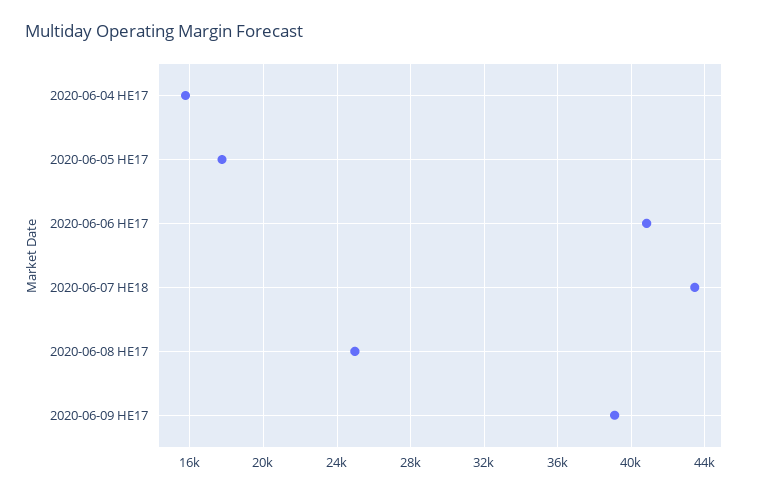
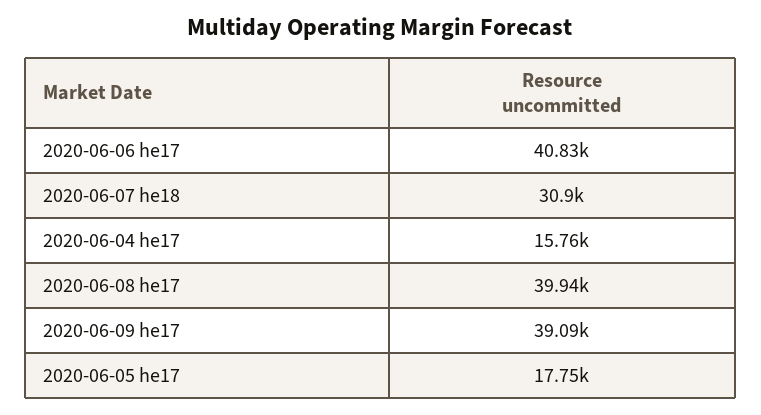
  {
    "2020-06-04 HE17": 15760,
    "2020-06-05 HE17": 17750,
    "2020-06-06 HE17": 40830,
-   "2020-06-07 HE18": 43500,
+   "2020-06-07 HE18": 30900,
-   "2020-06-08 HE17": 25000,
+   "2020-06-08 HE17": 39940,
    "2020-06-09 HE17": 39090
  }

